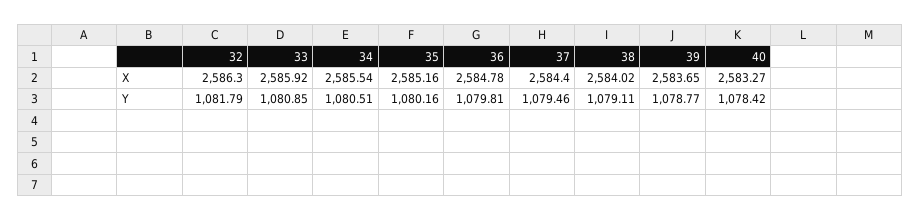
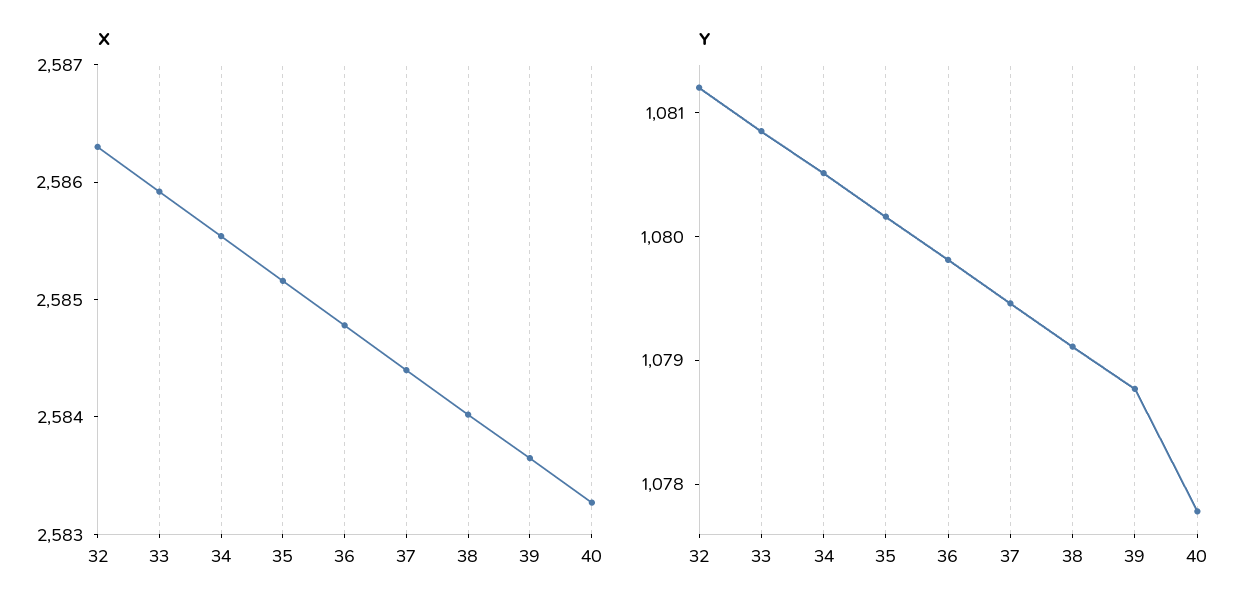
  {
    "X": {
      "32": 2586.3,
      "33": 2585.92,
      "34": 2585.54,
      "35": 2585.16,
      "36": 2584.78,
      "37": 2584.4,
      "38": 2584.02,
      "39": 2583.65,
      "40": 2583.27
    },
    "Y": {
-     "32": 1081.79,
+     "32": 1081.2,
      "33": 1080.85,
      "34": 1080.51,
      "35": 1080.16,
      "36": 1079.81,
      "37": 1079.46,
      "38": 1079.11,
      "39": 1078.77,
-     "40": 1078.42
+     "40": 1077.8
    }
  }

